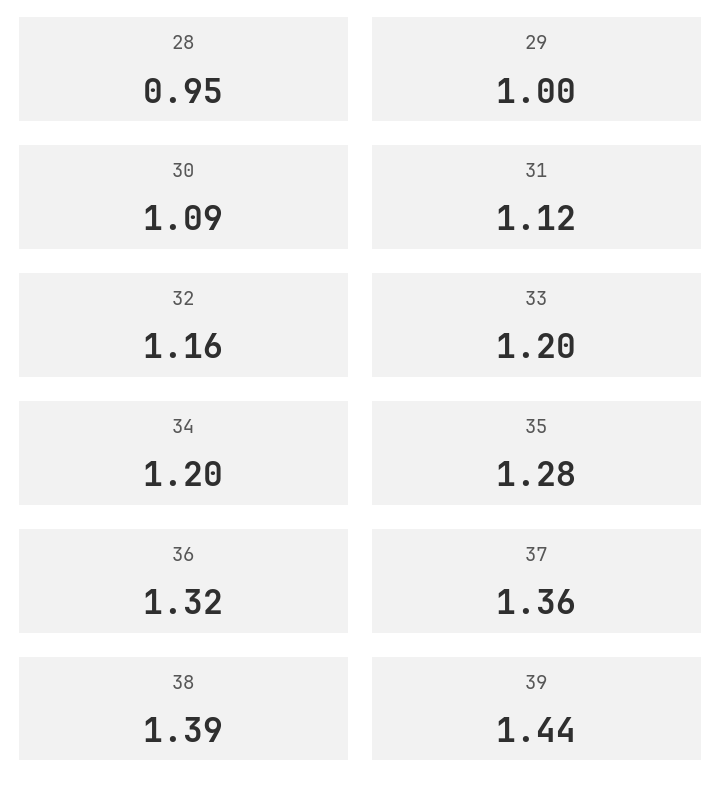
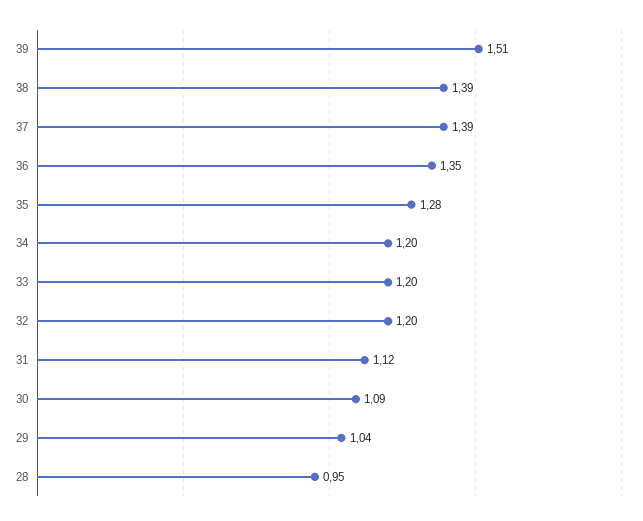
  {
    "28": 0.95,
-   "29": 1,
+   "29": 1.04,
    "30": 1.09,
    "31": 1.12,
-   "32": 1.16,
+   "32": 1.2,
    "33": 1.2,
    "34": 1.2,
    "35": 1.28,
-   "36": 1.32,
+   "36": 1.35,
-   "37": 1.36,
+   "37": 1.39,
    "38": 1.39,
-   "39": 1.44
+   "39": 1.51
  }

